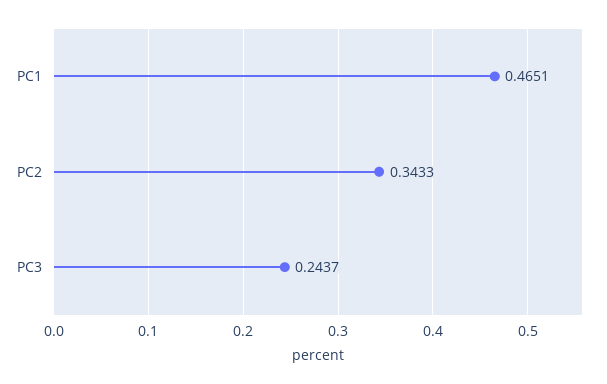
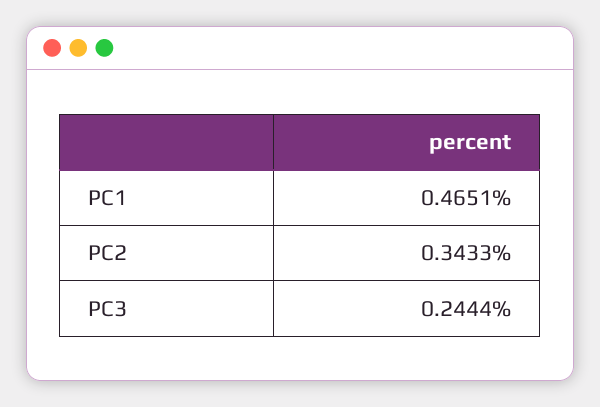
  {
    "PC1": 0.4651,
    "PC2": 0.3433,
-   "PC3": 0.2437
+   "PC3": 0.2444
  }

